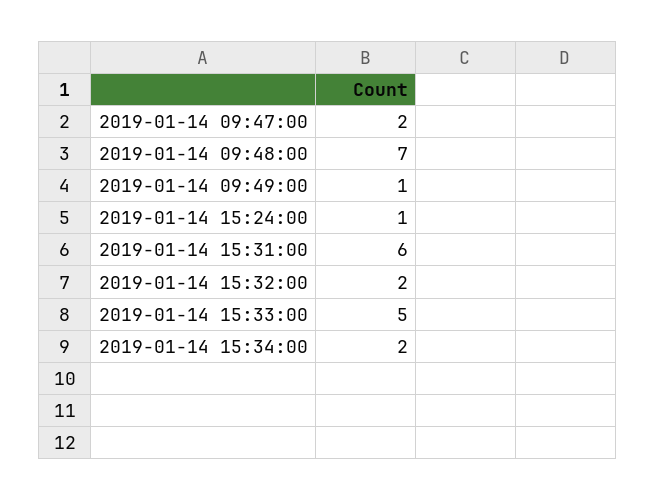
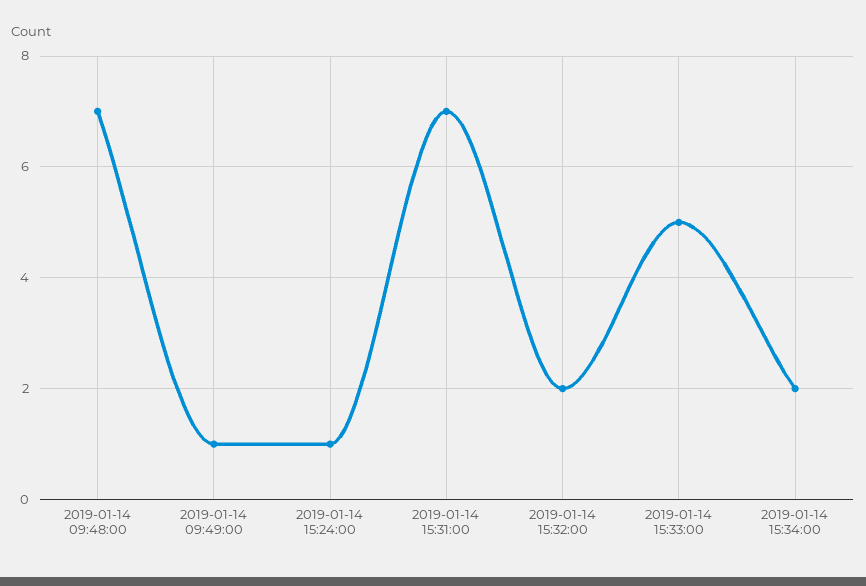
  {
-   "2019-01-14 09:47:00": 2,
    "2019-01-14 09:48:00": 7,
    "2019-01-14 09:49:00": 1,
    "2019-01-14 15:24:00": 1,
-   "2019-01-14 15:31:00": 6,
+   "2019-01-14 15:31:00": 7,
    "2019-01-14 15:32:00": 2,
    "2019-01-14 15:33:00": 5,
    "2019-01-14 15:34:00": 2
  }

